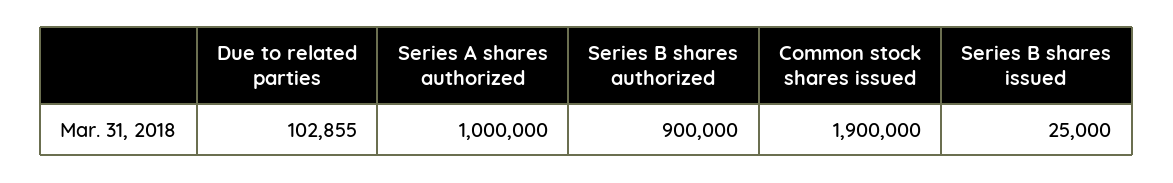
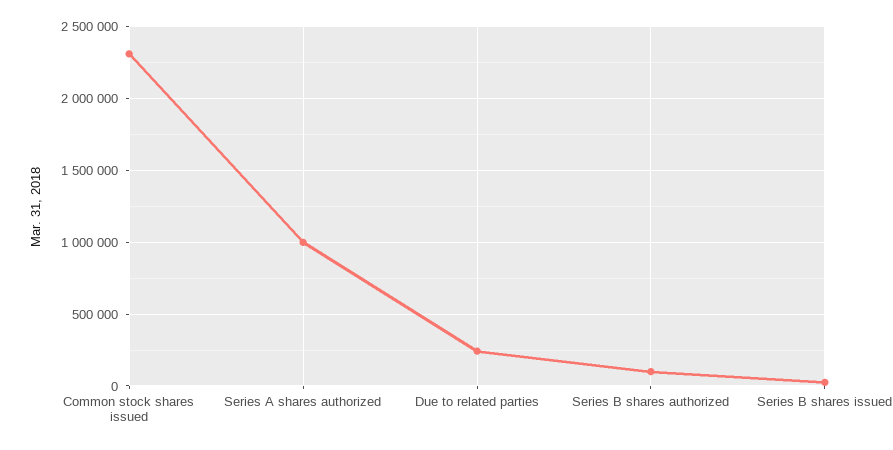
  {
-   "Due to related parties": 102855,
+   "Due to related parties": 250000,
    "Series A shares authorized": 1000000,
-   "Series B shares authorized": 900000,
+   "Series B shares authorized": 100000,
-   "Common stock shares issued": 1900000,
+   "Common stock shares issued": 2300000,
    "Series B shares issued": 25000
  }

